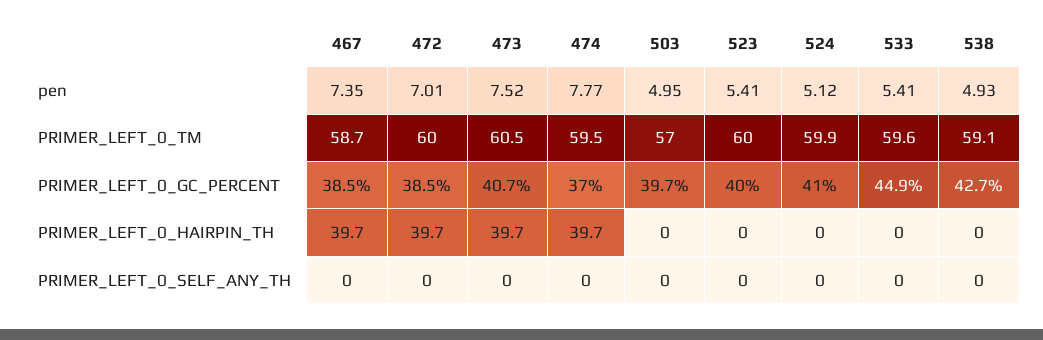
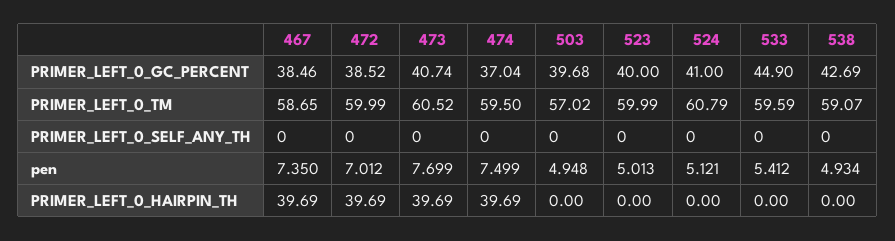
  {
    "467": {
      "pen": 7.35,
      "PRIMER_LEFT_0_TM": 58.65,
      "PRIMER_LEFT_0_GC_PERCENT": 38.46,
      "PRIMER_LEFT_0_HAIRPIN_TH": 39.69,
      "PRIMER_LEFT_0_SELF_ANY_TH": 0
    },
    "472": {
      "pen": 7.012,
      "PRIMER_LEFT_0_TM": 59.99,
      "PRIMER_LEFT_0_GC_PERCENT": 38.52,
      "PRIMER_LEFT_0_HAIRPIN_TH": 39.69,
      "PRIMER_LEFT_0_SELF_ANY_TH": 0
    },
    "473": {
-     "pen": 7.52,
+     "pen": 7.699,
      "PRIMER_LEFT_0_TM": 60.52,
      "PRIMER_LEFT_0_GC_PERCENT": 40.74,
      "PRIMER_LEFT_0_HAIRPIN_TH": 39.69,
      "PRIMER_LEFT_0_SELF_ANY_TH": 0
    },
    "474": {
-     "pen": 7.77,
+     "pen": 7.499,
      "PRIMER_LEFT_0_TM": 59.5,
      "PRIMER_LEFT_0_GC_PERCENT": 37.04,
      "PRIMER_LEFT_0_HAIRPIN_TH": 39.69,
      "PRIMER_LEFT_0_SELF_ANY_TH": 0
    },
    "503": {
      "pen": 4.948,
      "PRIMER_LEFT_0_TM": 57.02,
      "PRIMER_LEFT_0_GC_PERCENT": 39.68,
      "PRIMER_LEFT_0_HAIRPIN_TH": 0,
      "PRIMER_LEFT_0_SELF_ANY_TH": 0
    },
    "523": {
-     "pen": 5.41,
+     "pen": 5.013,
      "PRIMER_LEFT_0_TM": 59.99,
      "PRIMER_LEFT_0_GC_PERCENT": 40,
      "PRIMER_LEFT_0_HAIRPIN_TH": 0,
      "PRIMER_LEFT_0_SELF_ANY_TH": 0
    },
    "524": {
      "pen": 5.121,
-     "PRIMER_LEFT_0_TM": 59.9,
+     "PRIMER_LEFT_0_TM": 60.79,
      "PRIMER_LEFT_0_GC_PERCENT": 41,
      "PRIMER_LEFT_0_HAIRPIN_TH": 0,
      "PRIMER_LEFT_0_SELF_ANY_TH": 0
    },
    "533": {
      "pen": 5.412,
      "PRIMER_LEFT_0_TM": 59.59,
      "PRIMER_LEFT_0_GC_PERCENT": 44.9,
      "PRIMER_LEFT_0_HAIRPIN_TH": 0,
      "PRIMER_LEFT_0_SELF_ANY_TH": 0
    },
    "538": {
      "pen": 4.934,
      "PRIMER_LEFT_0_TM": 59.07,
      "PRIMER_LEFT_0_GC_PERCENT": 42.69,
      "PRIMER_LEFT_0_HAIRPIN_TH": 0,
      "PRIMER_LEFT_0_SELF_ANY_TH": 0
    }
  }

